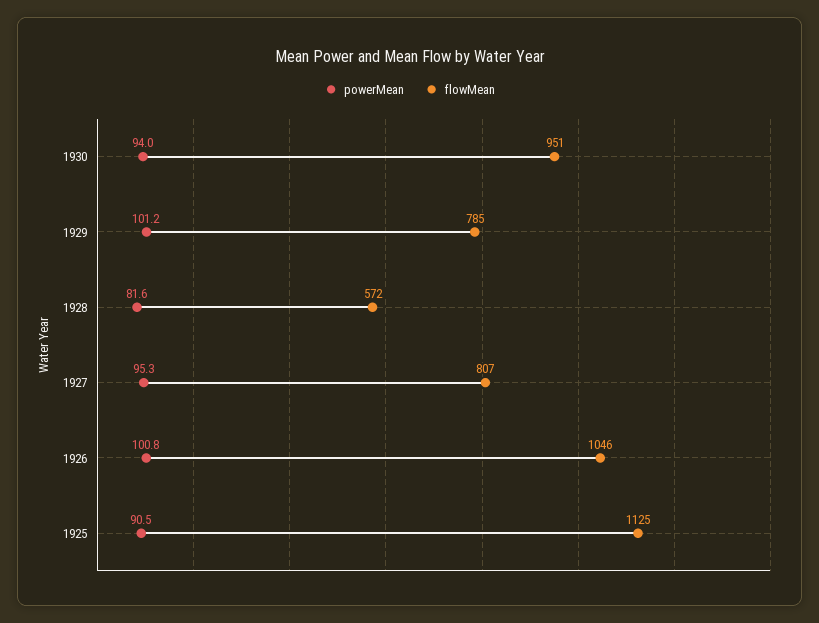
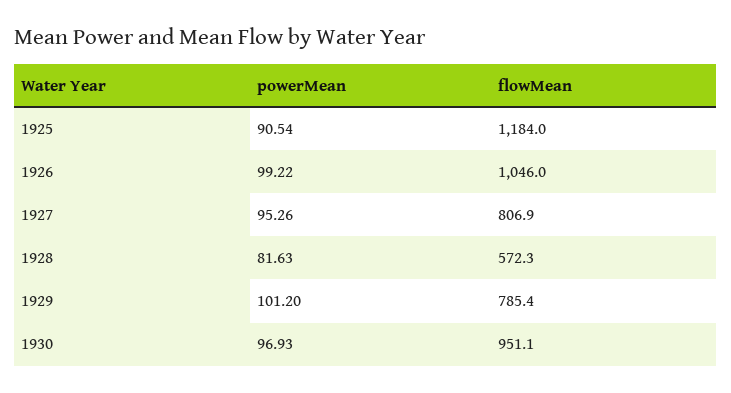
  {
    "powerMean": {
-     "1930": 94,
+     "1930": 96.93,
      "1929": 101.2,
      "1928": 81.63,
      "1927": 95.26,
-     "1926": 100.8,
+     "1926": 99.22,
      "1925": 90.54
    },
    "flowMean": {
      "1930": 951.1,
      "1929": 785.4,
      "1928": 572.3,
      "1927": 806.9,
      "1926": 1046,
-     "1925": 1125
+     "1925": 1184
    }
  }

